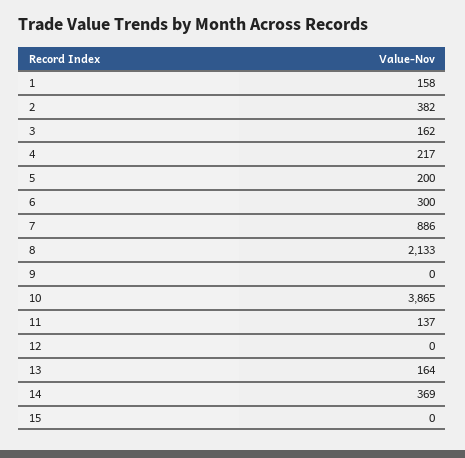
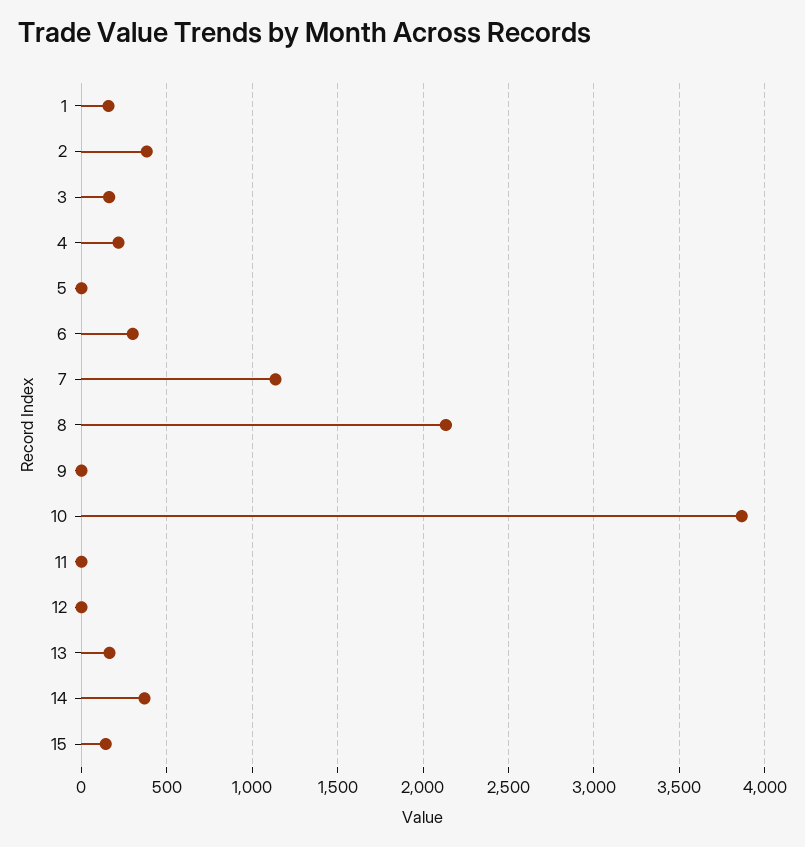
  {
    "1": 158,
    "2": 382,
    "3": 162,
    "4": 217,
-   "5": 200,
+   "5": 0,
    "6": 300,
-   "7": 886,
+   "7": 1150,
    "8": 2133,
    "9": 0,
    "10": 3865,
-   "11": 137,
+   "11": 0,
    "12": 0,
    "13": 164,
    "14": 369,
-   "15": 0
+   "15": 150
  }

